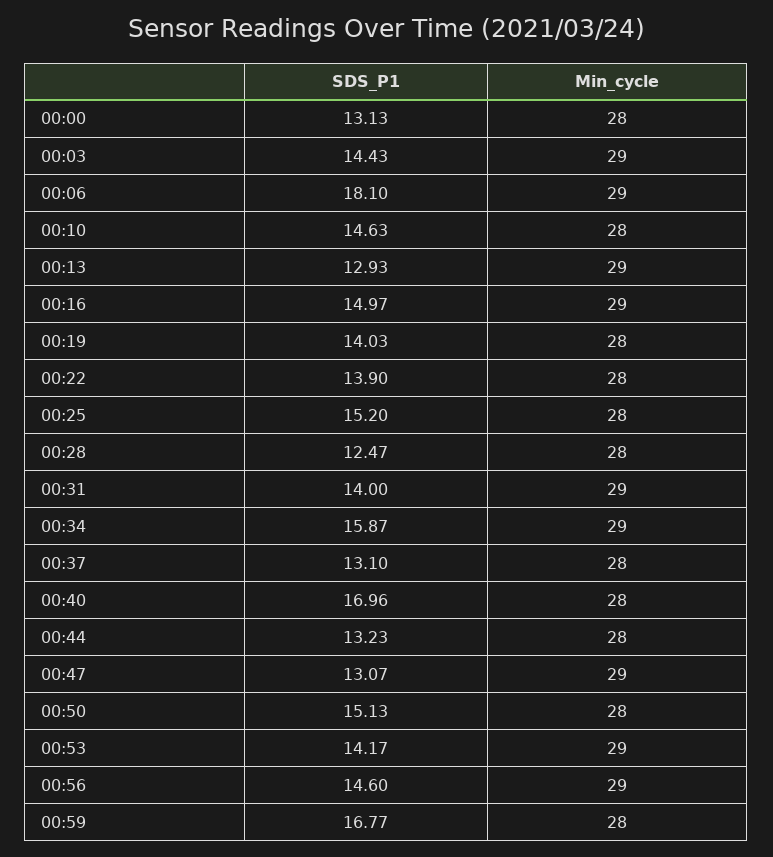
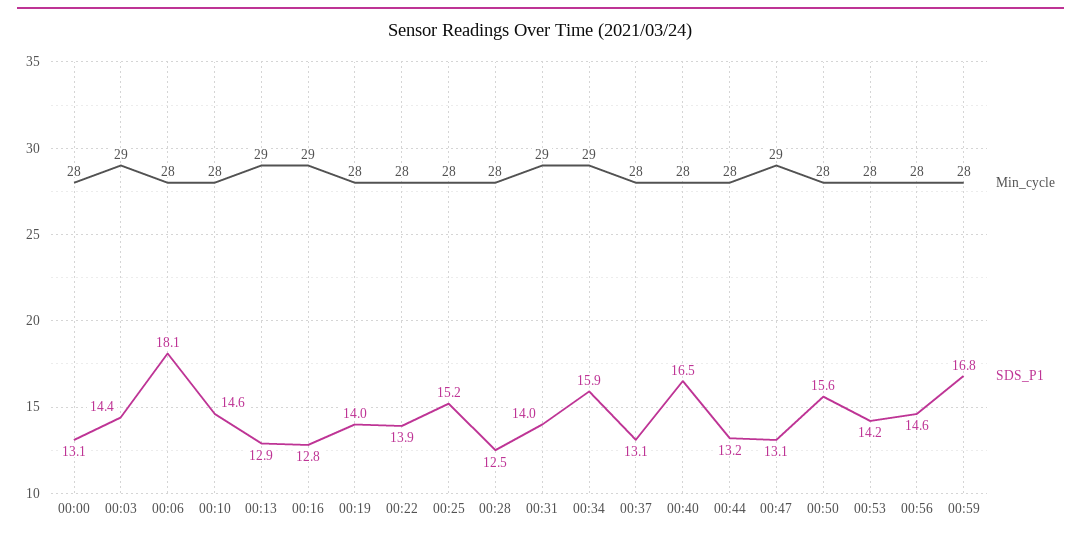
  {
    "SDS_P1": {
      "00:00": 13.13,
      "00:03": 14.43,
      "00:06": 18.1,
      "00:10": 14.63,
      "00:13": 12.93,
-     "00:16": 14.97,
+     "00:16": 12.8,
      "00:19": 14.03,
      "00:22": 13.9,
      "00:25": 15.2,
      "00:28": 12.47,
      "00:31": 14,
      "00:34": 15.87,
      "00:37": 13.1,
-     "00:40": 16.96,
+     "00:40": 16.5,
      "00:44": 13.23,
      "00:47": 13.07,
-     "00:50": 15.13,
+     "00:50": 15.6,
      "00:53": 14.17,
      "00:56": 14.6,
      "00:59": 16.77
    },
    "Min_cycle": {
      "00:00": 28,
      "00:03": 29,
-     "00:06": 29,
+     "00:06": 28,
      "00:10": 28,
      "00:13": 29,
      "00:16": 29,
      "00:19": 28,
      "00:22": 28,
      "00:25": 28,
      "00:28": 28,
      "00:31": 29,
      "00:34": 29,
      "00:37": 28,
      "00:40": 28,
      "00:44": 28,
      "00:47": 29,
      "00:50": 28,
-     "00:53": 29,
+     "00:53": 28,
-     "00:56": 29,
+     "00:56": 28,
      "00:59": 28
    }
  }

